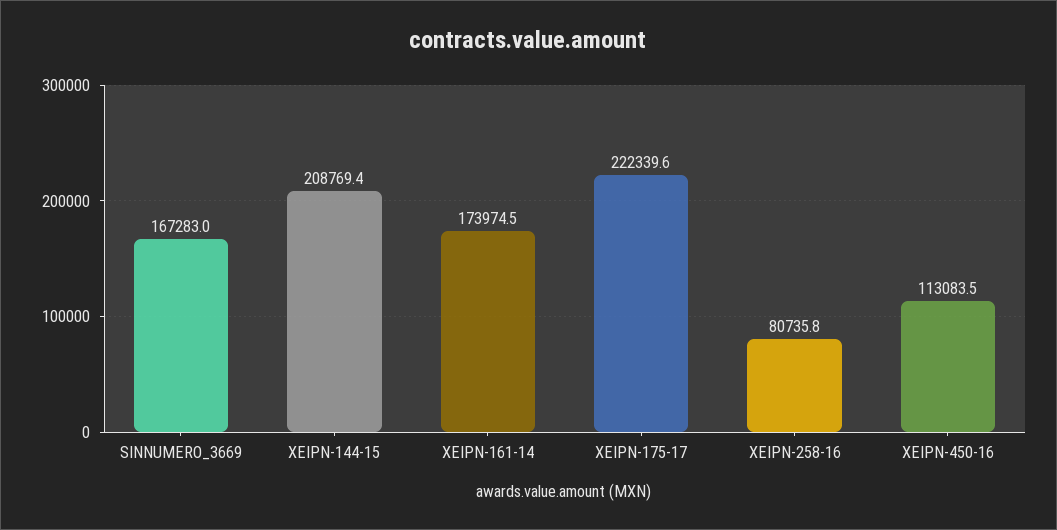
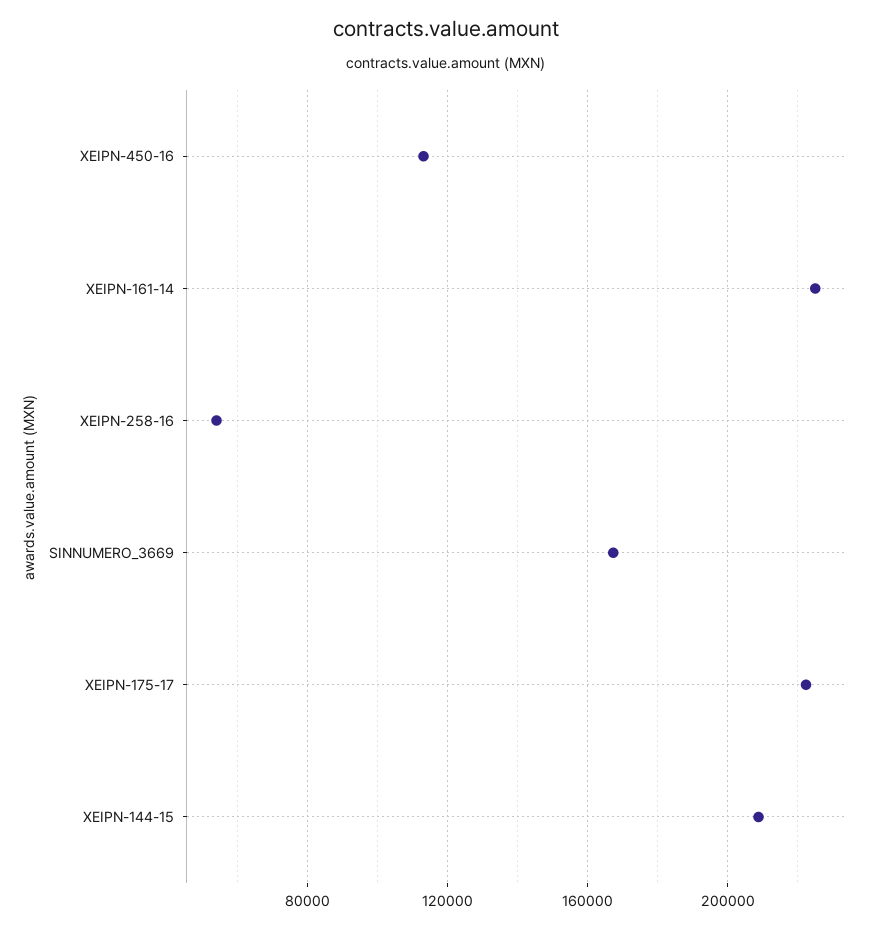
  {
    "SINNUMERO_3669": 167283,
    "XEIPN-144-15": 208769.4,
-   "XEIPN-161-14": 173974.5,
+   "XEIPN-161-14": 225000,
    "XEIPN-175-17": 222339.6,
-   "XEIPN-258-16": 80735.8,
+   "XEIPN-258-16": 55000,
    "XEIPN-450-16": 113083.5
  }

